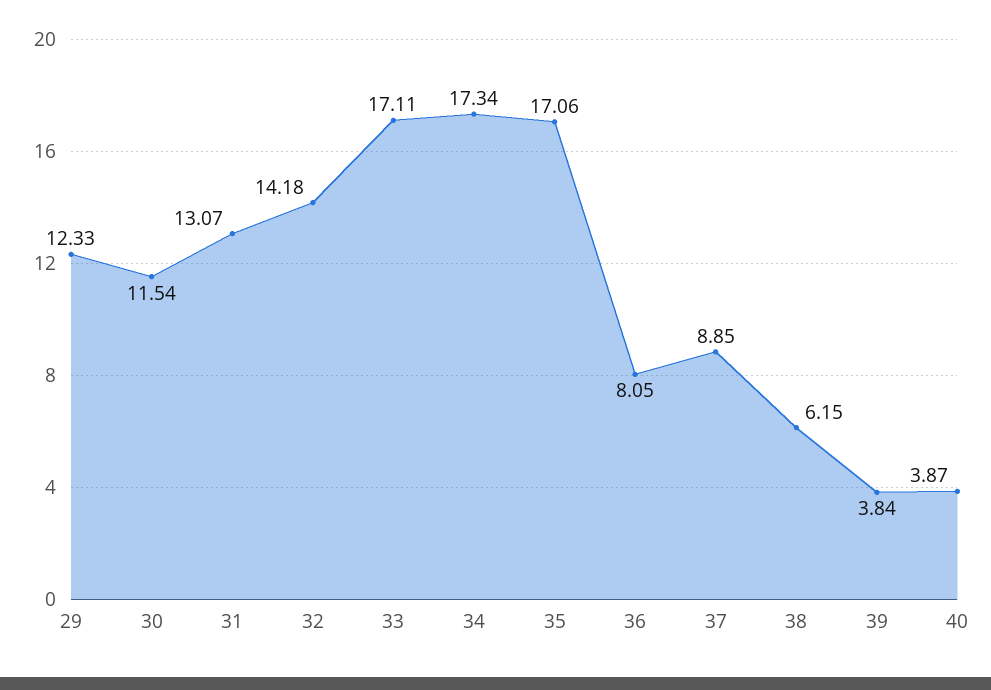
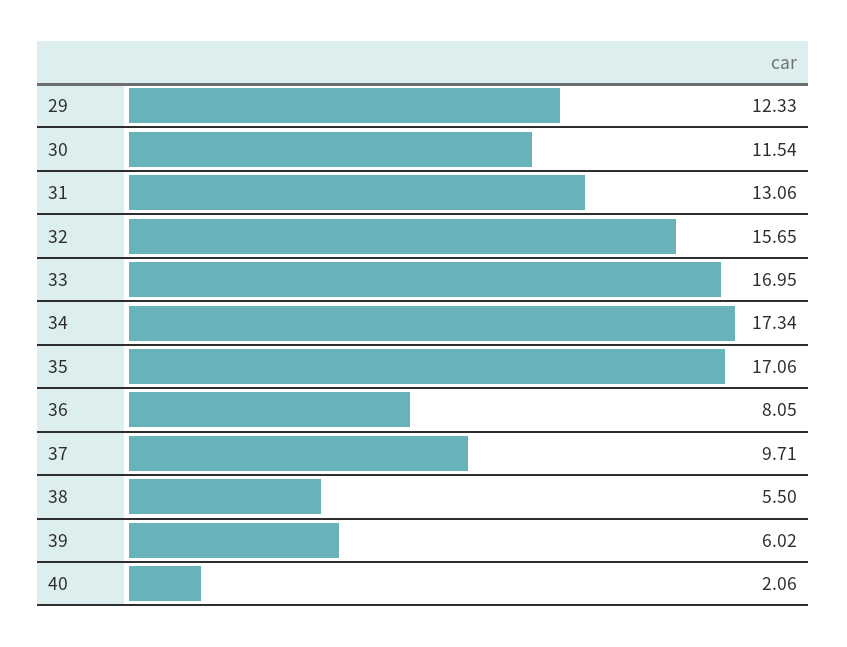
  {
    "29": 12.33,
    "30": 11.54,
-   "31": 13.07,
+   "31": 13.06,
-   "32": 14.18,
+   "32": 15.65,
-   "33": 17.11,
+   "33": 16.95,
    "34": 17.34,
    "35": 17.06,
    "36": 8.05,
-   "37": 8.85,
+   "37": 9.71,
-   "38": 6.15,
+   "38": 5.5,
-   "39": 3.84,
+   "39": 6.02,
-   "40": 3.87
+   "40": 2.06
  }

